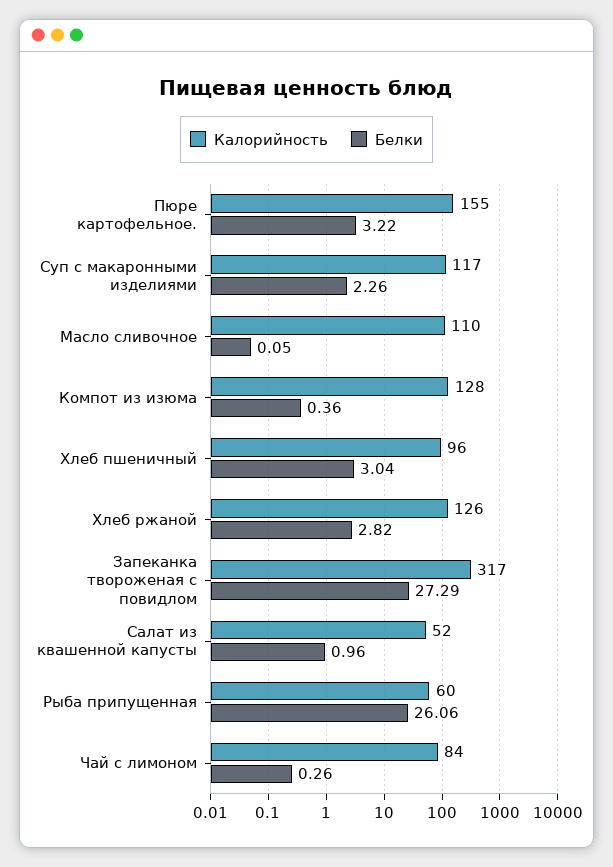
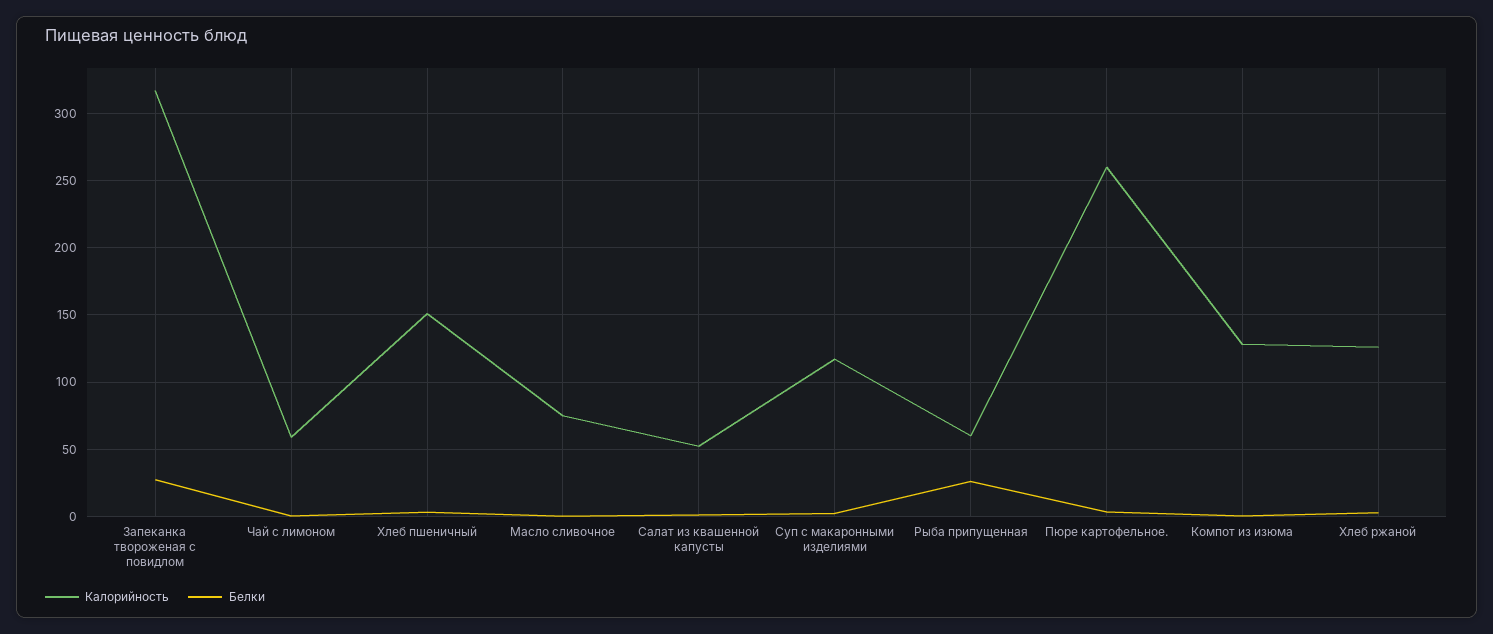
  {
    "Калорийность": {
-     "Пюре картофельное.": 155,
+     "Пюре картофельное.": 260,
      "Суп с макаронными изделиями": 117,
-     "Масло сливочное": 110,
+     "Масло сливочное": 75,
      "Компот из изюма": 128,
-     "Хлеб пшеничный": 96,
+     "Хлеб пшеничный": 150,
      "Хлеб ржаной": 126,
      "Запеканка твороженая с повидлом": 317,
      "Салат из квашенной капусты": 52,
      "Рыба припущенная": 60,
-     "Чай с лимоном": 84
+     "Чай с лимоном": 60
    },
    "Белки": {
      "Пюре картофельное.": 3.22,
      "Суп с макаронными изделиями": 2.26,
      "Масло сливочное": 0.05,
      "Компот из изюма": 0.36,
      "Хлеб пшеничный": 3.04,
      "Хлеб ржаной": 2.82,
      "Запеканка твороженая с повидлом": 27.29,
      "Салат из квашенной капусты": 0.96,
      "Рыба припущенная": 26.06,
      "Чай с лимоном": 0.26
    }
  }

